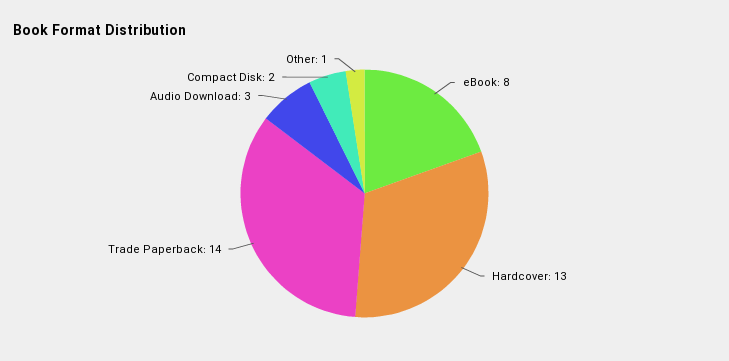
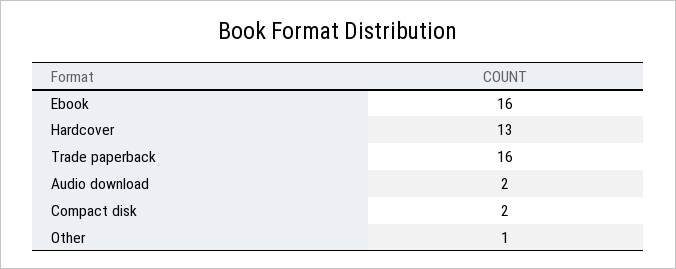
  {
-   "eBook": 8,
+   "eBook": 16,
    "Hardcover": 13,
-   "Trade Paperback": 14,
+   "Trade Paperback": 16,
-   "Audio Download": 3,
+   "Audio Download": 2,
    "Compact Disk": 2,
    "Other": 1
  }

